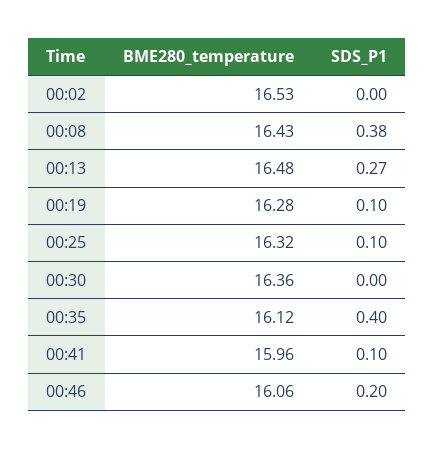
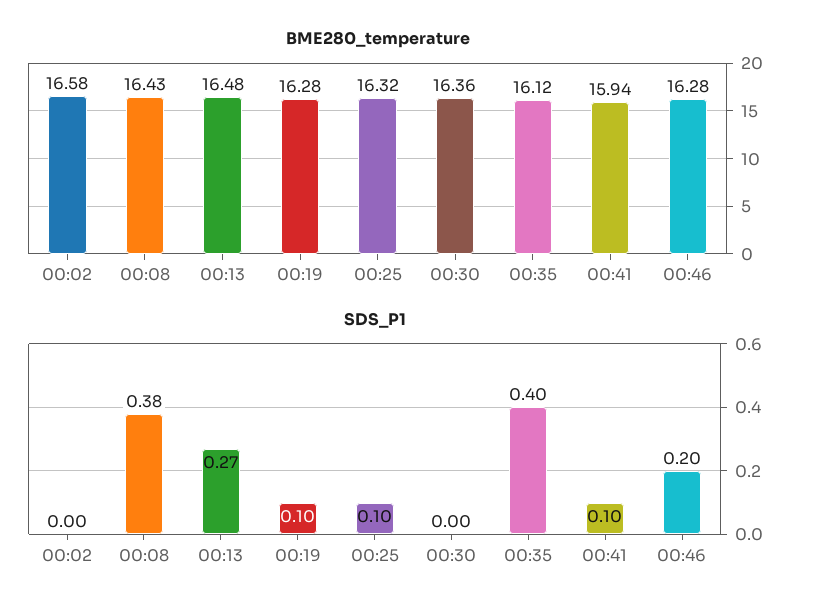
  {
    "BME280_temperature": {
-     "00:02": 16.53,
+     "00:02": 16.58,
      "00:08": 16.43,
      "00:13": 16.48,
      "00:19": 16.28,
      "00:25": 16.32,
      "00:30": 16.36,
      "00:35": 16.12,
-     "00:41": 15.96,
+     "00:41": 15.94,
-     "00:46": 16.06
+     "00:46": 16.28
    },
    "SDS_P1": {
      "00:02": 0,
      "00:08": 0.38,
      "00:13": 0.27,
      "00:19": 0.1,
      "00:25": 0.1,
      "00:30": 0,
      "00:35": 0.4,
      "00:41": 0.1,
      "00:46": 0.2
    }
  }

